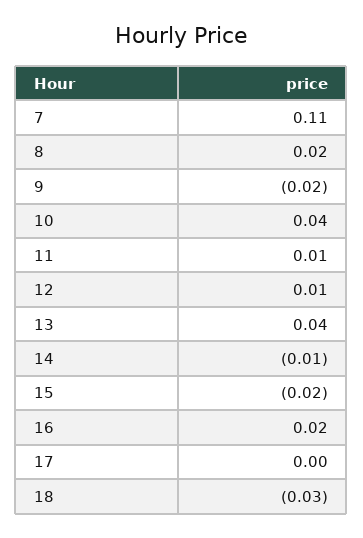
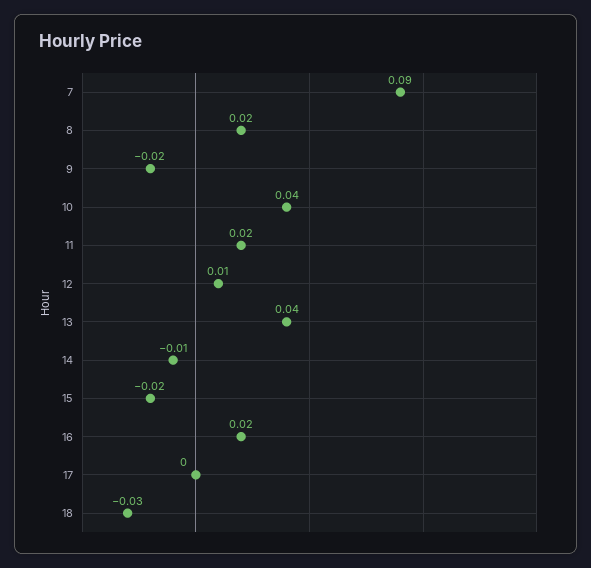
  {
-   "7": 0.11,
+   "7": 0.09,
    "8": 0.02,
    "9": -0.02,
    "10": 0.04,
-   "11": 0.01,
+   "11": 0.02,
    "12": 0.01,
    "13": 0.04,
    "14": -0.01,
    "15": -0.02,
    "16": 0.02,
    "17": 0,
    "18": -0.03
  }

